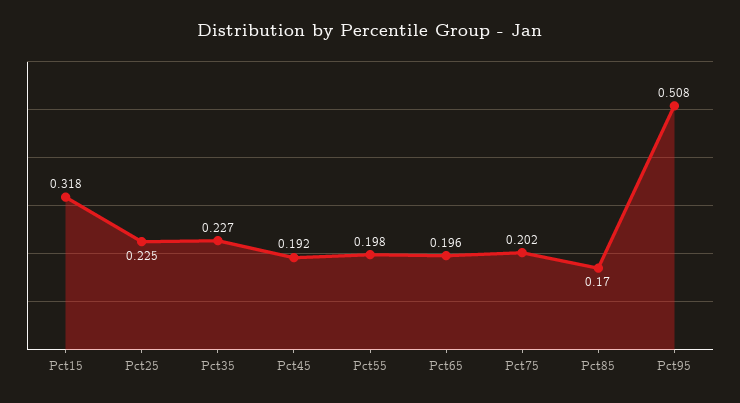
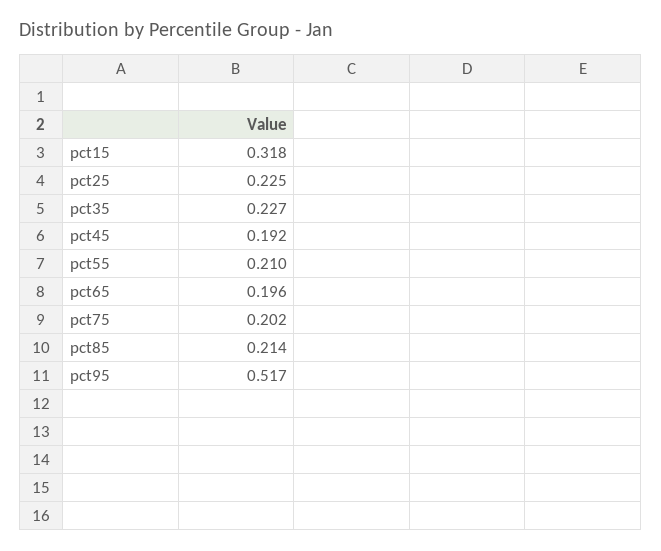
  {
    "Pct15": 0.318,
    "Pct25": 0.225,
    "Pct35": 0.227,
    "Pct45": 0.192,
-   "Pct55": 0.198,
+   "Pct55": 0.21,
    "Pct65": 0.196,
    "Pct75": 0.202,
-   "Pct85": 0.17,
+   "Pct85": 0.214,
-   "Pct95": 0.508
+   "Pct95": 0.517
  }

